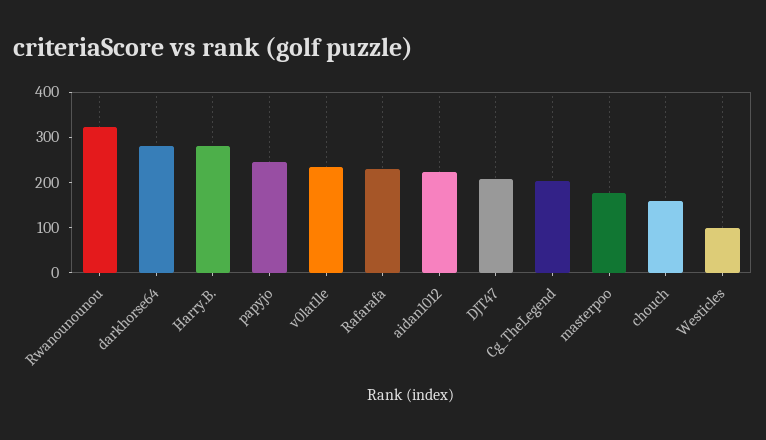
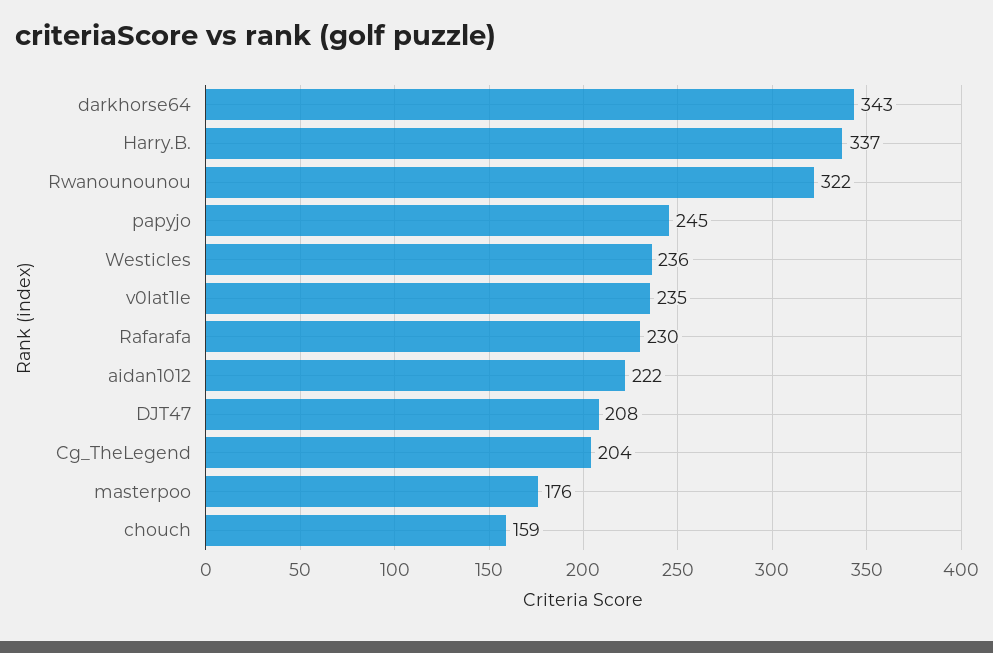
  {
    "Rwanounounou": 322,
-   "darkhorse64": 280,
+   "darkhorse64": 343,
-   "Harry.B.": 280,
+   "Harry.B.": 337,
    "papyjo": 245,
    "v0lat1le": 235,
    "Rafarafa": 230,
    "aidan1012": 222,
    "DJT47": 208,
    "Cg_TheLegend": 204,
    "masterpoo": 176,
    "chouch": 159,
-   "Westicles": 100
+   "Westicles": 236
  }

